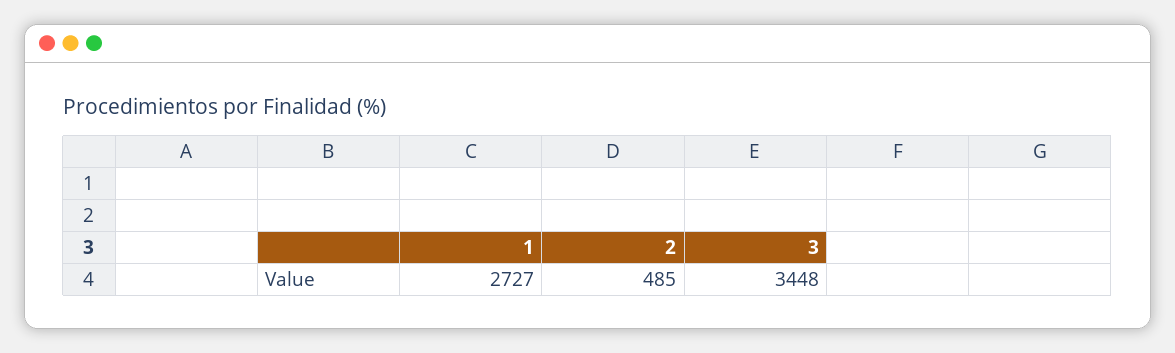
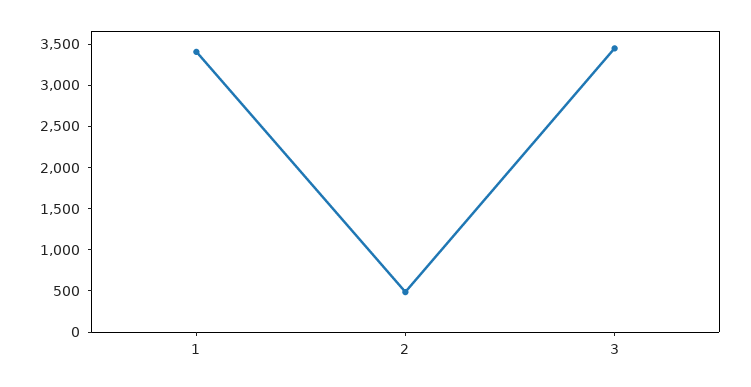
  {
-   "1": 2727,
+   "1": 3400,
    "2": 485,
    "3": 3448
  }

